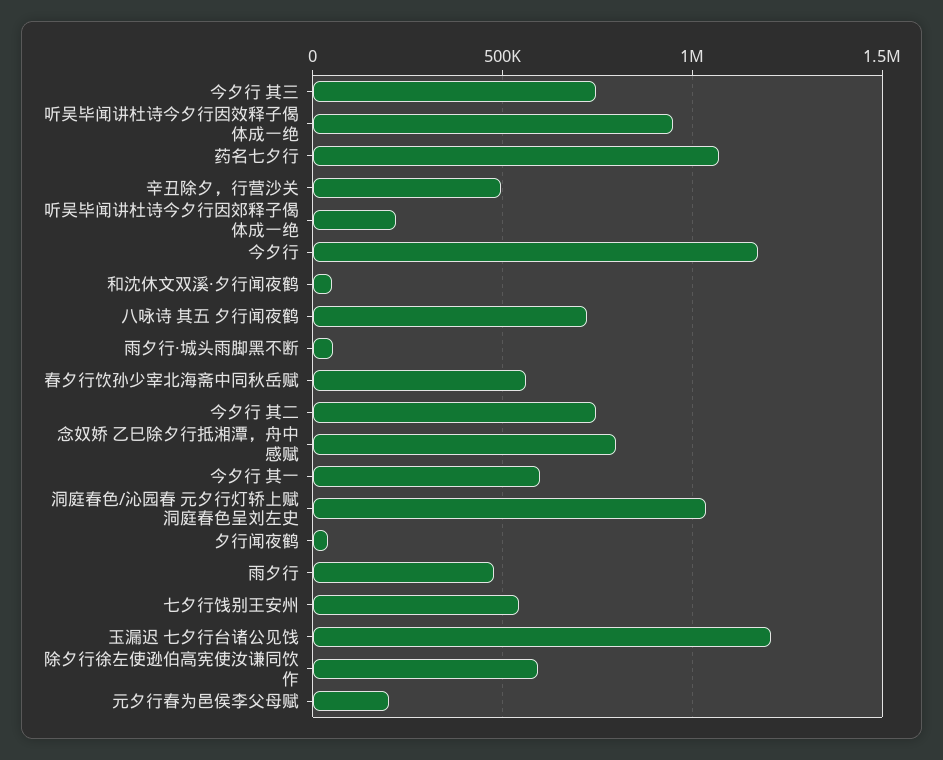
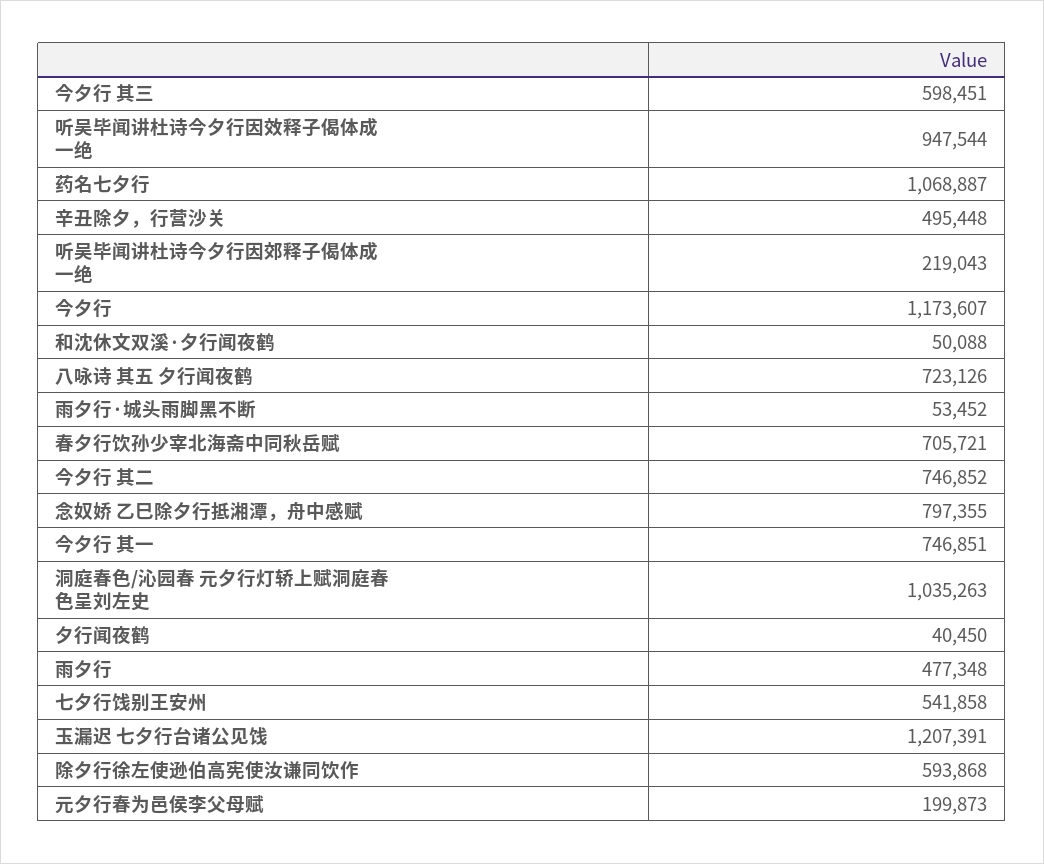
  {
-   "今夕行 其三": 750000,
+   "今夕行 其三": 598451,
    "听吴毕闻讲杜诗今夕行因效释子偈体成一绝": 947544,
    "药名七夕行": 1068887,
    "辛丑除夕，行营沙关": 495448,
    "听吴毕闻讲杜诗今夕行因郊释子偈体成一绝": 219043,
    "今夕行": 1173607,
    "和沈休文双溪·夕行闻夜鹤": 50088,
    "八咏诗 其五 夕行闻夜鹤": 723126,
    "雨夕行·城头雨脚黑不断": 53452,
-   "春夕行饮孙少宰北海斋中同秋岳赋": 550000,
+   "春夕行饮孙少宰北海斋中同秋岳赋": 705721,
    "今夕行 其二": 746852,
    "念奴娇 乙巳除夕行抵湘潭，舟中感赋": 797355,
-   "今夕行 其一": 600000,
+   "今夕行 其一": 746851,
    "洞庭春色/沁园春 元夕行灯轿上赋洞庭春色呈刘左史": 1035263,
    "夕行闻夜鹤": 40450,
    "雨夕行": 477348,
    "七夕行饯别王安州": 541858,
    "玉漏迟 七夕行台诸公见饯": 1207391,
    "除夕行徐左使逊伯高宪使汝谦同饮作": 593868,
    "元夕行春为邑侯李父母赋": 199873
  }

